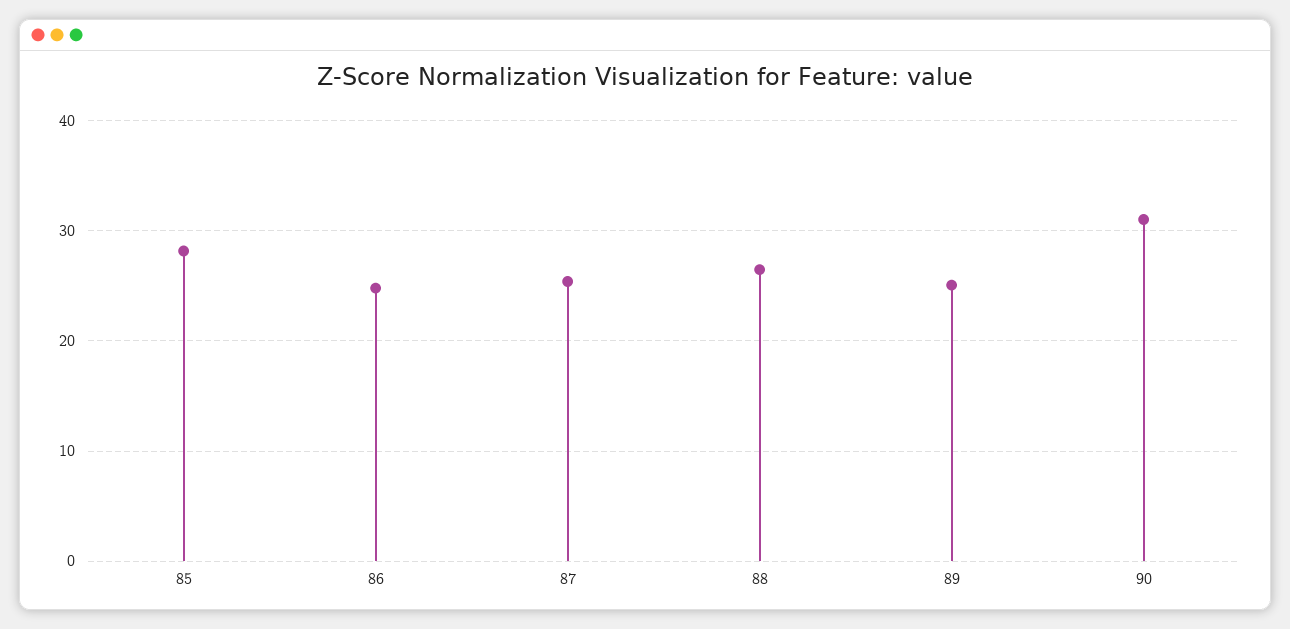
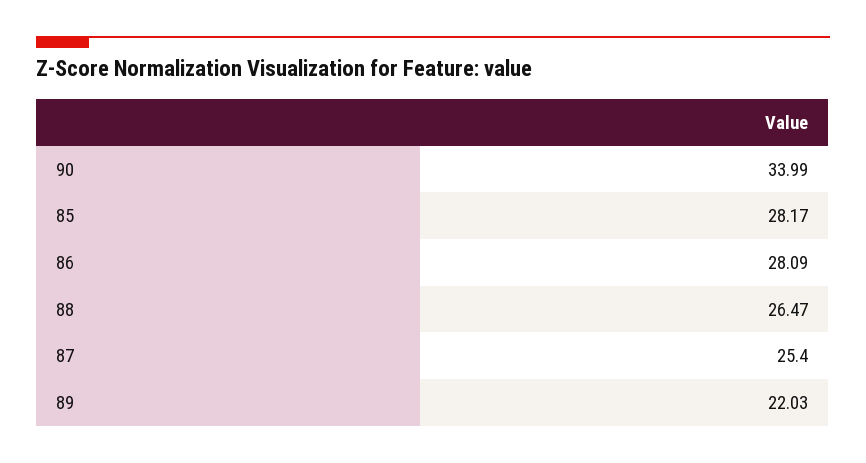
  {
    "85": 28.17,
-   "86": 25,
+   "86": 28.09,
    "87": 25.4,
    "88": 26.47,
-   "89": 25,
+   "89": 22.03,
-   "90": 31
+   "90": 33.99
  }

